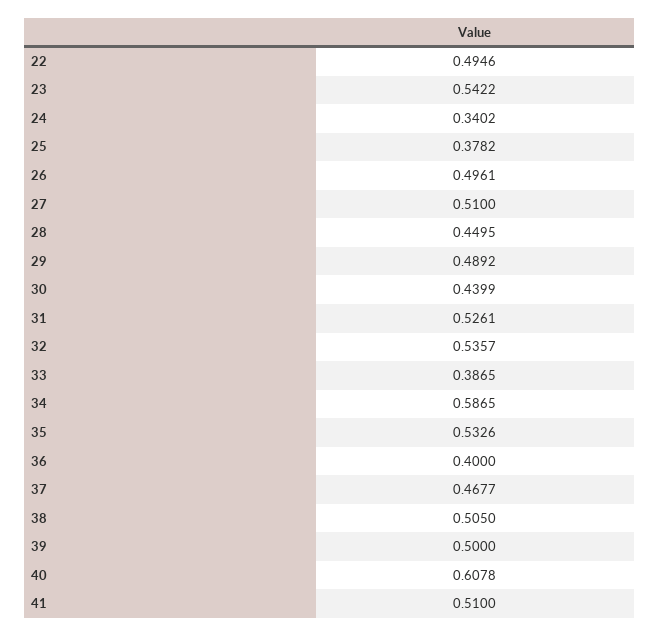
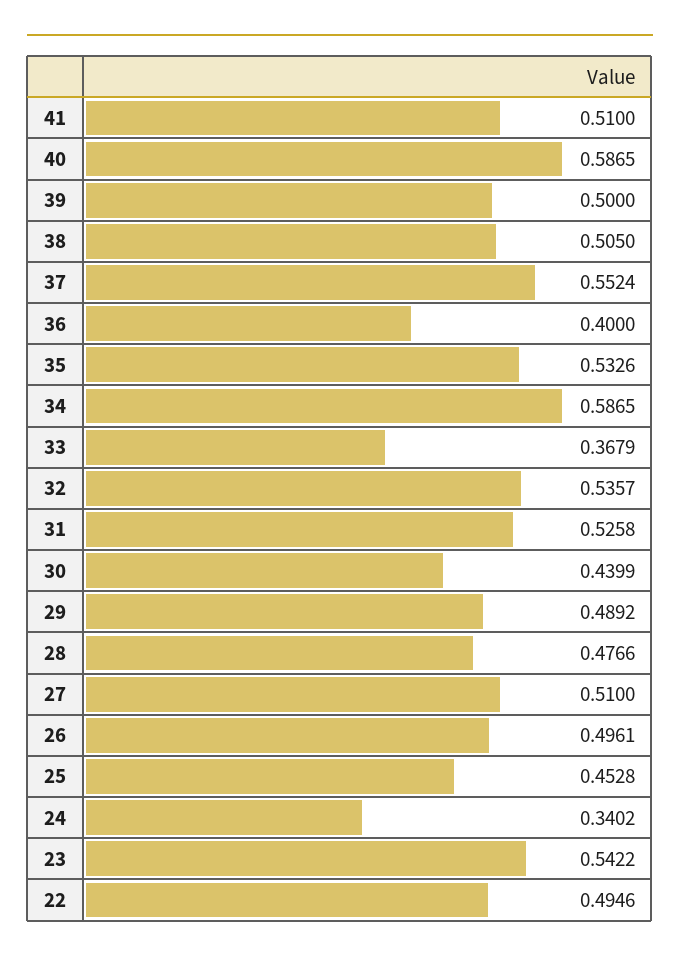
  {
    "22": 0.4946,
    "23": 0.5422,
    "24": 0.3402,
-   "25": 0.3782,
+   "25": 0.4528,
    "26": 0.4961,
    "27": 0.51,
-   "28": 0.4495,
+   "28": 0.4766,
    "29": 0.4892,
    "30": 0.4399,
-   "31": 0.5261,
+   "31": 0.5258,
    "32": 0.5357,
-   "33": 0.3865,
+   "33": 0.3679,
    "34": 0.5865,
    "35": 0.5326,
    "36": 0.4,
-   "37": 0.4677,
+   "37": 0.5524,
    "38": 0.505,
    "39": 0.5,
-   "40": 0.6078,
+   "40": 0.5865,
    "41": 0.51
  }

